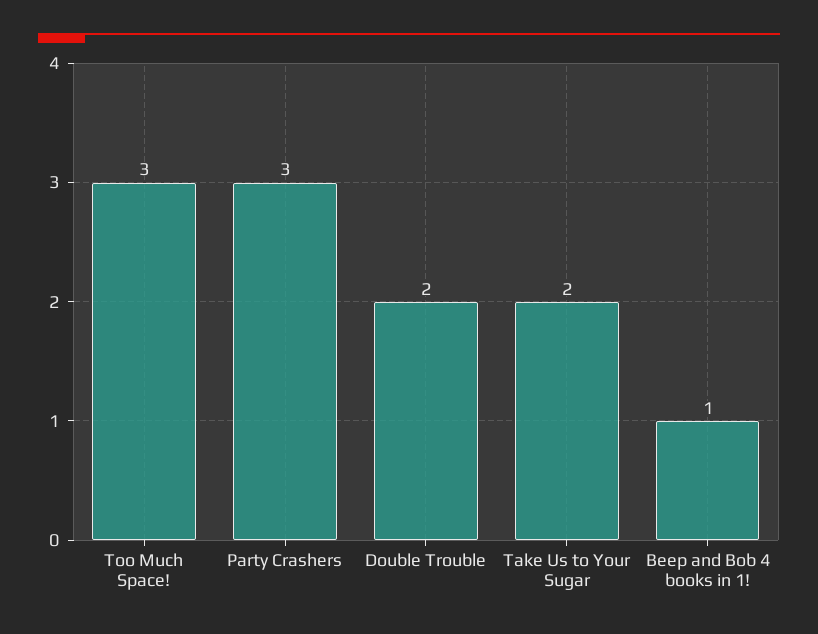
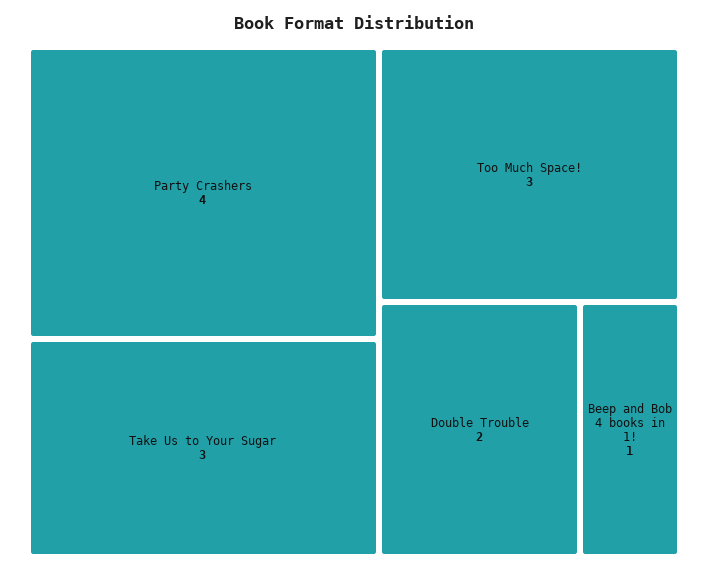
  {
    "Too Much Space!": 3,
-   "Party Crashers": 3,
+   "Party Crashers": 4,
    "Double Trouble": 2,
-   "Take Us to Your Sugar": 2,
+   "Take Us to Your Sugar": 3,
    "Beep and Bob 4 books in 1!": 1
  }

